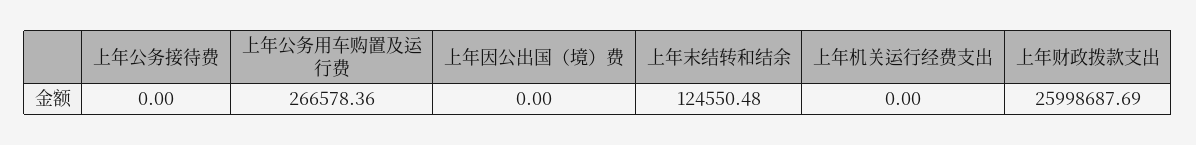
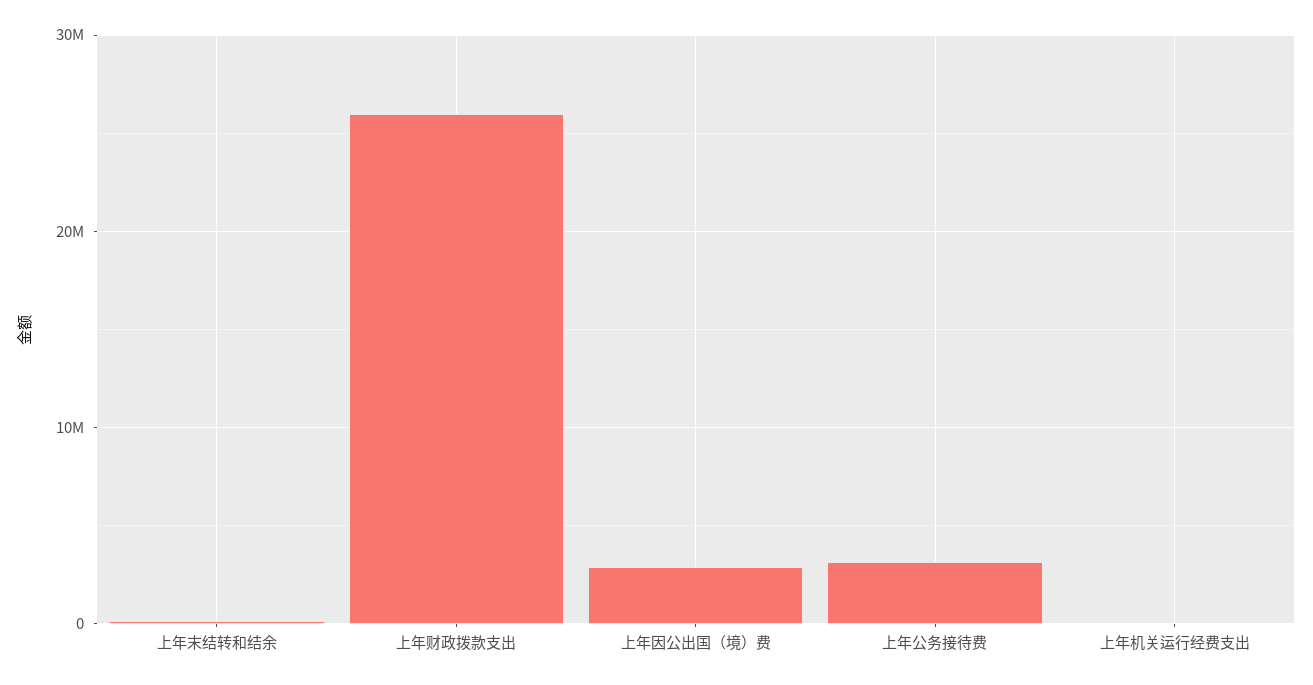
  {
-   "上年公务接待费": 0,
+   "上年公务接待费": 3000000,
-   "上年公务用车购置及运行费": 266578.36,
-   "上年因公出国（境）费": 0,
+   "上年因公出国（境）费": 3000000,
    "上年末结转和结余": 124550.48,
    "上年机关运行经费支出": 0,
    "上年财政拨款支出": 25998687.69
  }

